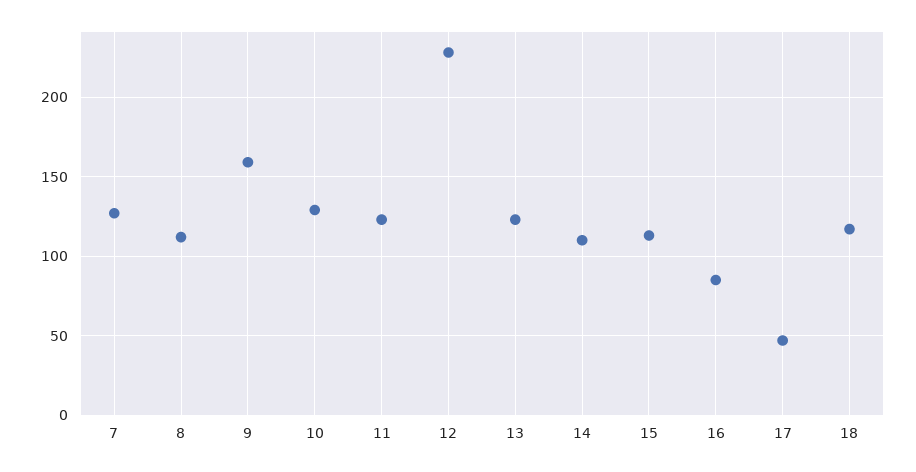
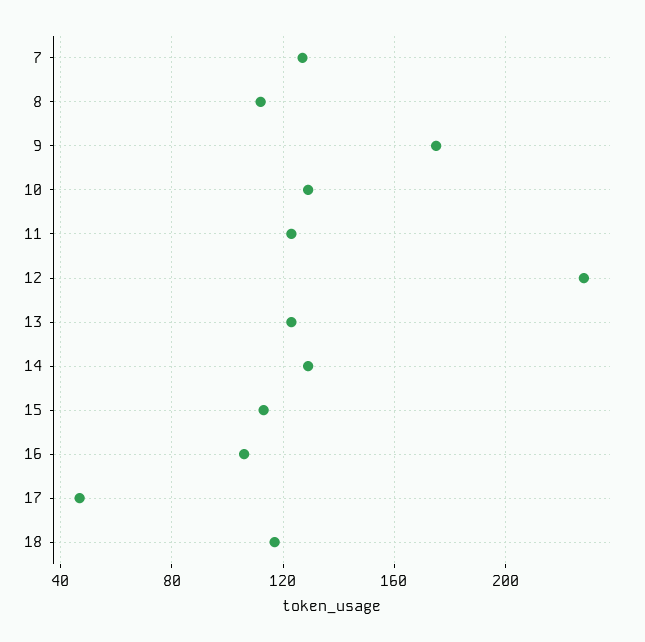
  {
    "7": 125,
    "8": 110,
-   "9": 160,
+   "9": 175,
    "10": 130,
    "11": 125,
    "12": 230,
    "13": 125,
-   "14": 110,
+   "14": 130,
    "15": 115,
-   "16": 85,
+   "16": 105,
    "17": 45,
    "18": 115
  }

